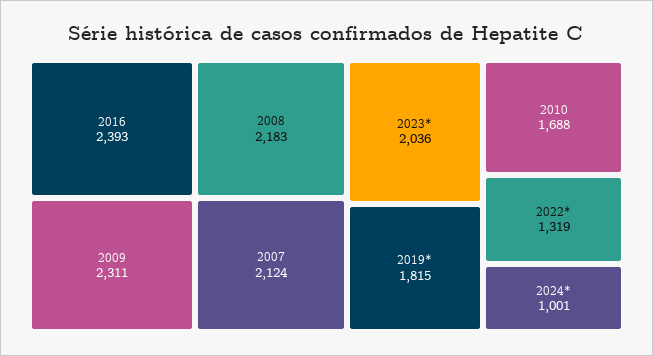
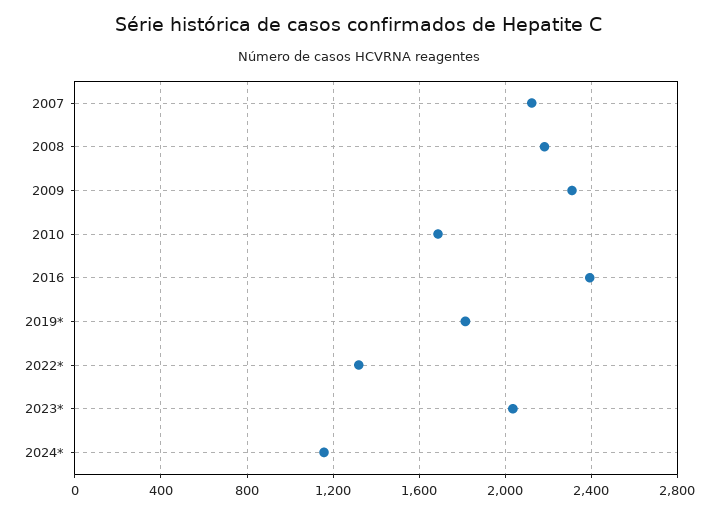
  {
    "2016": 2393,
    "2009": 2311,
    "2008": 2183,
    "2007": 2124,
    "2023*": 2036,
    "2019*": 1815,
    "2010": 1688,
    "2022*": 1319,
-   "2024*": 1001
+   "2024*": 1150
  }

